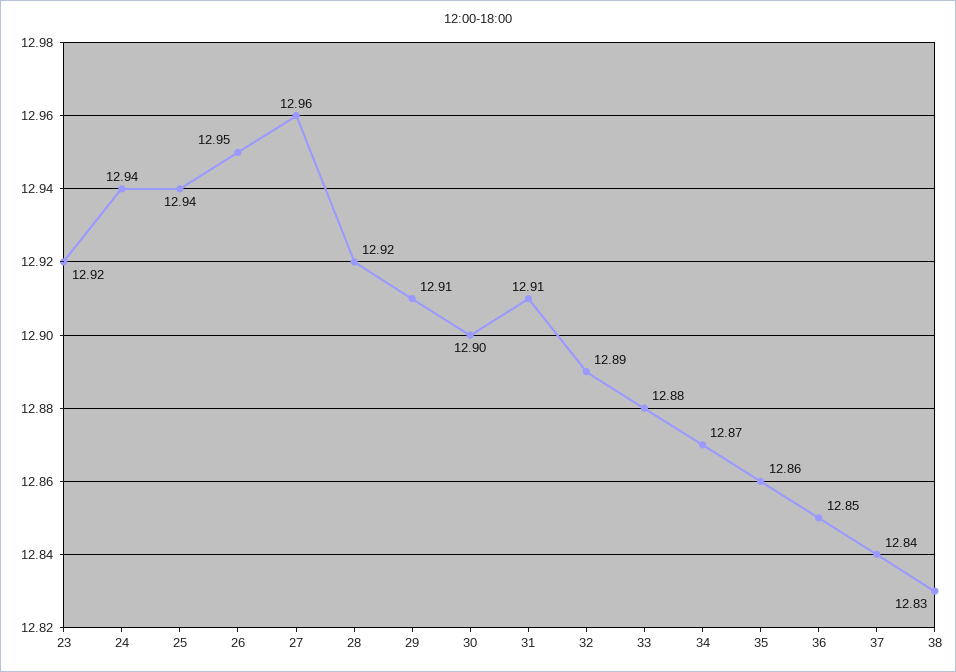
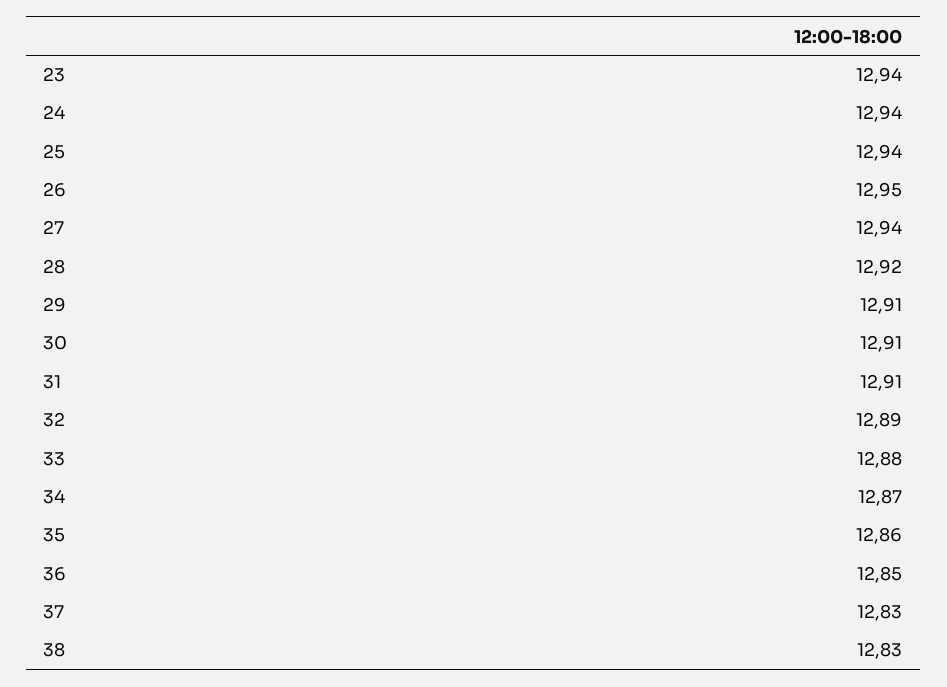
  {
-   "23": 12.92,
+   "23": 12.94,
    "24": 12.94,
    "25": 12.94,
    "26": 12.95,
-   "27": 12.96,
+   "27": 12.94,
    "28": 12.92,
    "29": 12.91,
-   "30": 12.9,
+   "30": 12.91,
    "31": 12.91,
    "32": 12.89,
    "33": 12.88,
    "34": 12.87,
    "35": 12.86,
    "36": 12.85,
-   "37": 12.84,
+   "37": 12.83,
    "38": 12.83
  }

